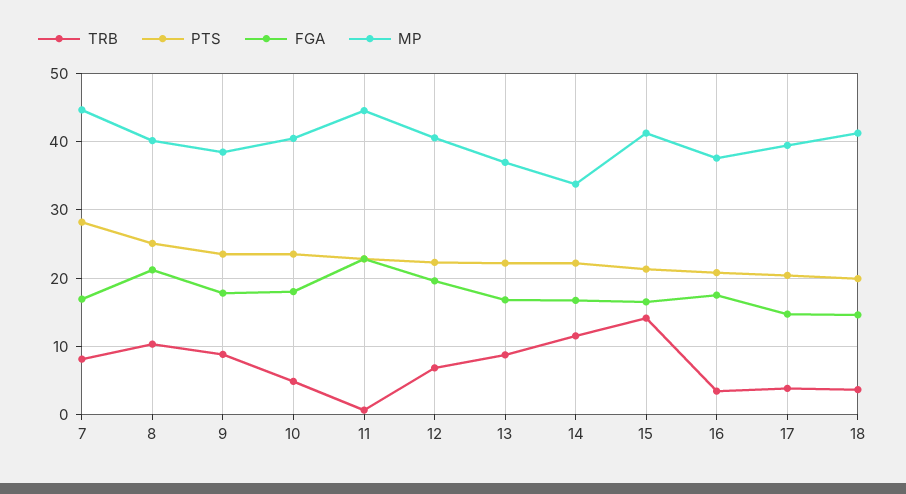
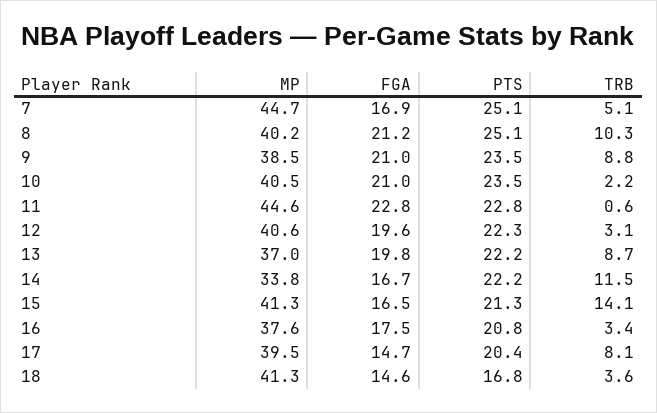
  {
    "TRB": {
-     "7": 8,
+     "7": 5.1,
      "8": 10.3,
      "9": 8.8,
-     "10": 5,
+     "10": 2.2,
      "11": 0.6,
-     "12": 7,
+     "12": 3.1,
      "13": 8.7,
      "14": 11.5,
      "15": 14.1,
      "16": 3.4,
-     "17": 4,
+     "17": 8.1,
      "18": 3.6
    },
    "PTS": {
-     "7": 28,
+     "7": 25.1,
      "8": 25.1,
      "9": 23.5,
      "10": 23.5,
      "11": 22.8,
      "12": 22.3,
      "13": 22.2,
      "14": 22.2,
      "15": 21.3,
      "16": 20.8,
      "17": 20.4,
-     "18": 20
+     "18": 16.8
    },
    "FGA": {
      "7": 16.9,
      "8": 21.2,
-     "9": 18,
+     "9": 21,
-     "10": 18,
+     "10": 21,
      "11": 22.8,
      "12": 19.6,
-     "13": 17,
+     "13": 19.8,
      "14": 16.7,
      "15": 16.5,
      "16": 17.5,
      "17": 14.7,
      "18": 14.6
    },
    "MP": {
      "7": 44.7,
      "8": 40.2,
      "9": 38.5,
      "10": 40.5,
      "11": 44.6,
      "12": 40.6,
      "13": 37,
      "14": 33.8,
      "15": 41.3,
      "16": 37.6,
      "17": 39.5,
      "18": 41.3
    }
  }

